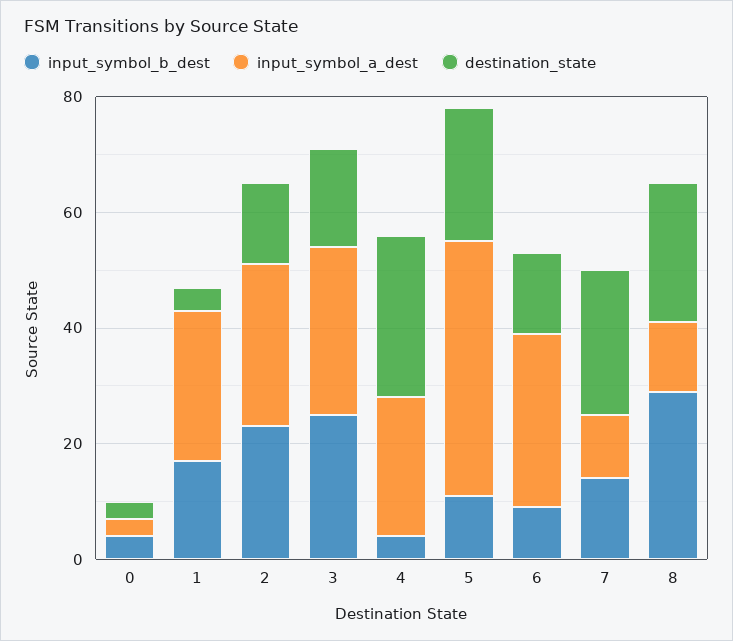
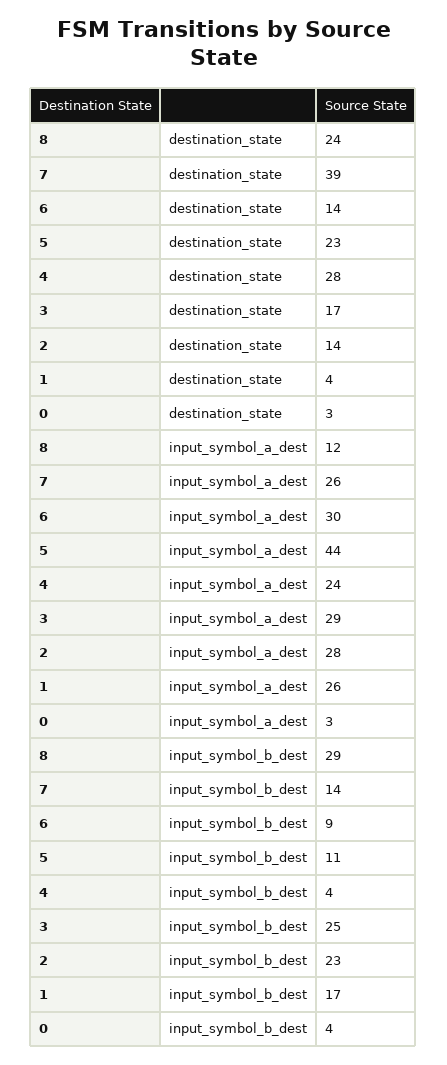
  {
    "input_symbol_b_dest": {
      "0": 4,
      "1": 17,
      "2": 23,
      "3": 25,
      "4": 4,
      "5": 11,
      "6": 9,
      "7": 14,
      "8": 29
    },
    "input_symbol_a_dest": {
      "0": 3,
      "1": 26,
      "2": 28,
      "3": 29,
      "4": 24,
      "5": 44,
      "6": 30,
-     "7": 10,
+     "7": 26,
      "8": 12
    },
    "destination_state": {
      "0": 3,
      "1": 4,
      "2": 14,
      "3": 17,
      "4": 28,
      "5": 23,
      "6": 14,
-     "7": 25,
+     "7": 39,
      "8": 24
    }
  }

